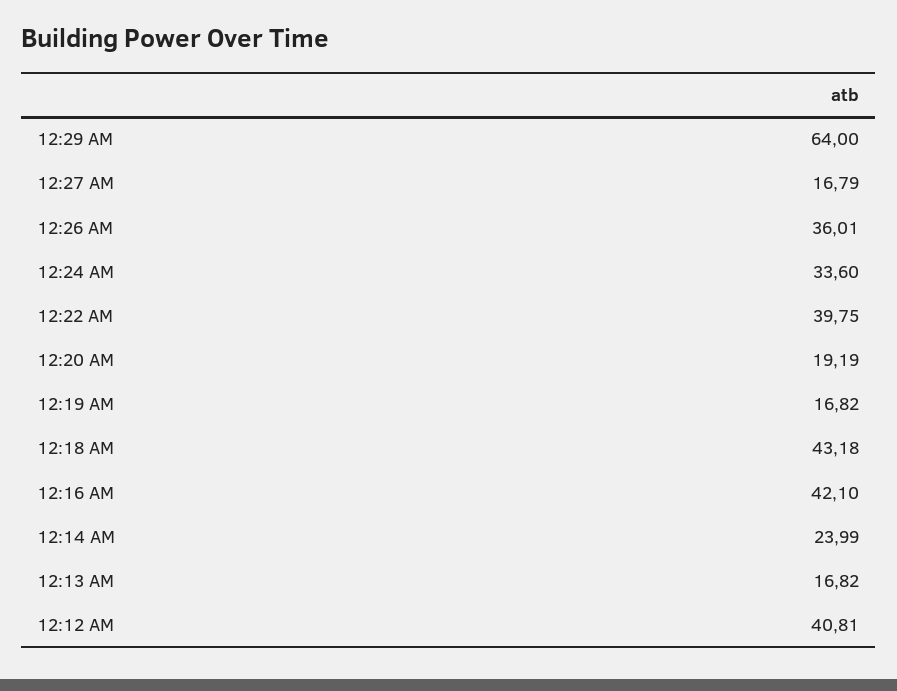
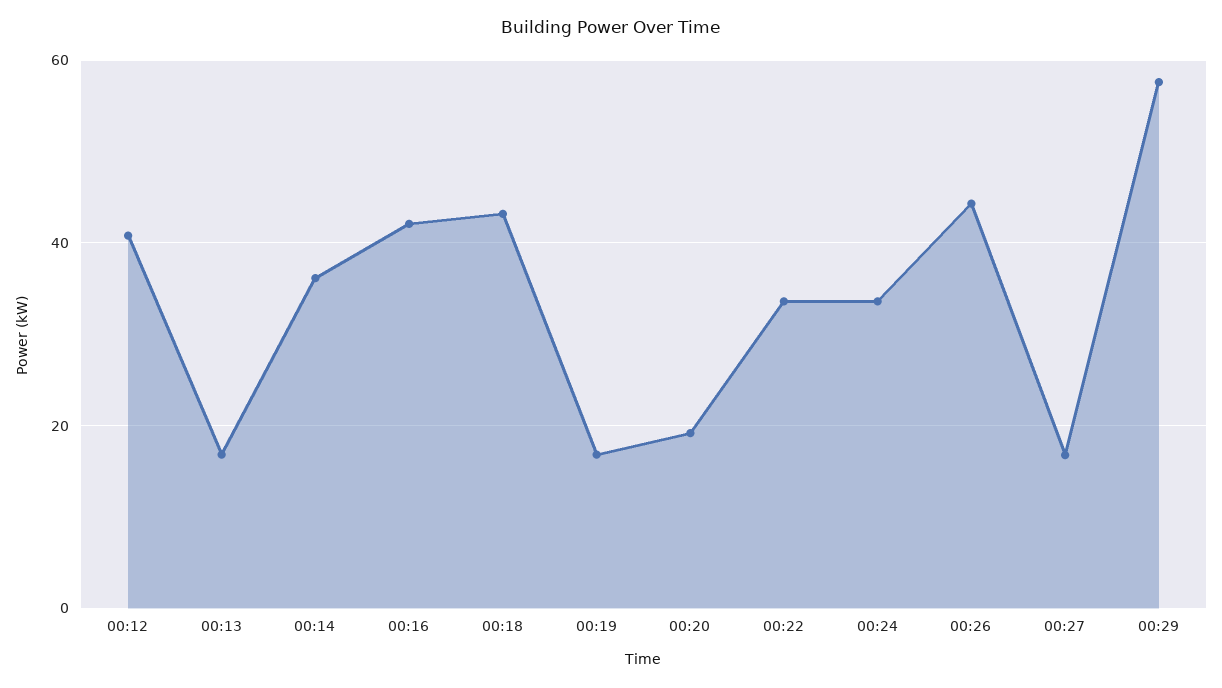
  {
-   "12:29 AM": 64,
+   "12:29 AM": 58,
    "12:27 AM": 16.79,
-   "12:26 AM": 36.01,
+   "12:26 AM": 44,
    "12:24 AM": 33.6,
-   "12:22 AM": 39.75,
+   "12:22 AM": 34,
    "12:20 AM": 19.19,
    "12:19 AM": 16.82,
    "12:18 AM": 43.18,
    "12:16 AM": 42.1,
-   "12:14 AM": 23.99,
+   "12:14 AM": 36,
    "12:13 AM": 16.82,
    "12:12 AM": 40.81
  }

